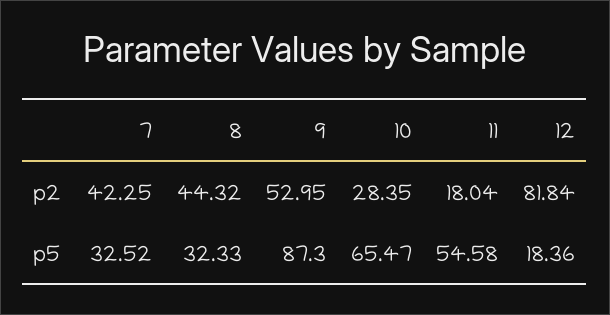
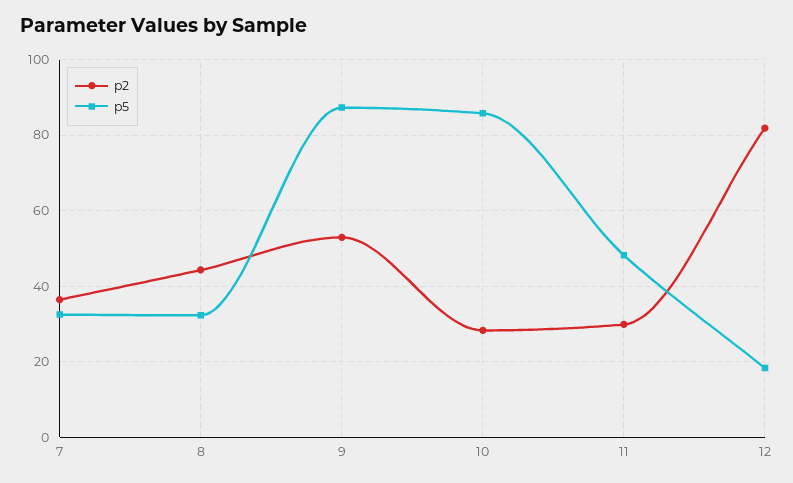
  {
    "p2": {
-     "7": 42.25,
+     "7": 36,
      "8": 44.32,
      "9": 52.95,
      "10": 28.35,
-     "11": 18.04,
+     "11": 30,
      "12": 81.84
    },
    "p5": {
      "7": 32.52,
      "8": 32.33,
      "9": 87.3,
-     "10": 65.47,
+     "10": 86,
-     "11": 54.58,
+     "11": 48,
      "12": 18.36
    }
  }

